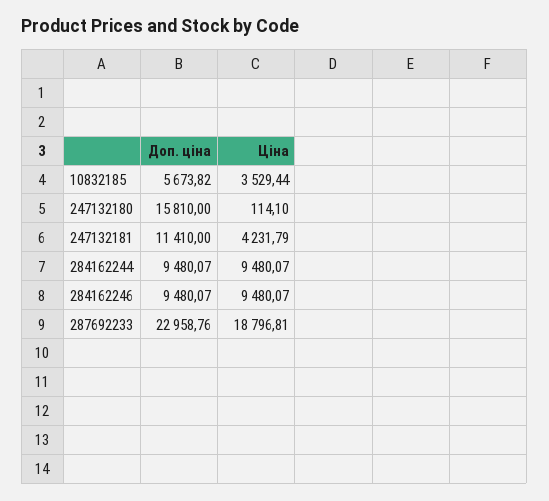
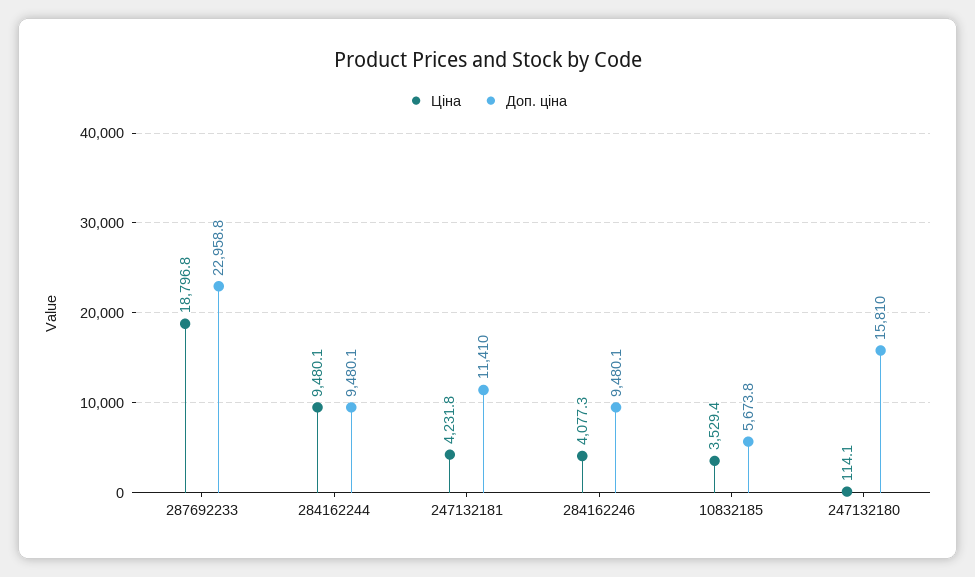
  {
    "Доп. ціна": {
      "10832185": 5673.82,
      "247132180": 15810,
      "247132181": 11410,
      "284162244": 9480.07,
      "284162246": 9480.07,
      "287692233": 22958.76
    },
    "Ціна": {
      "10832185": 3529.44,
      "247132180": 114.1,
      "247132181": 4231.79,
      "284162244": 9480.07,
-     "284162246": 9480.07,
+     "284162246": 4077.3,
      "287692233": 18796.81
    }
  }

